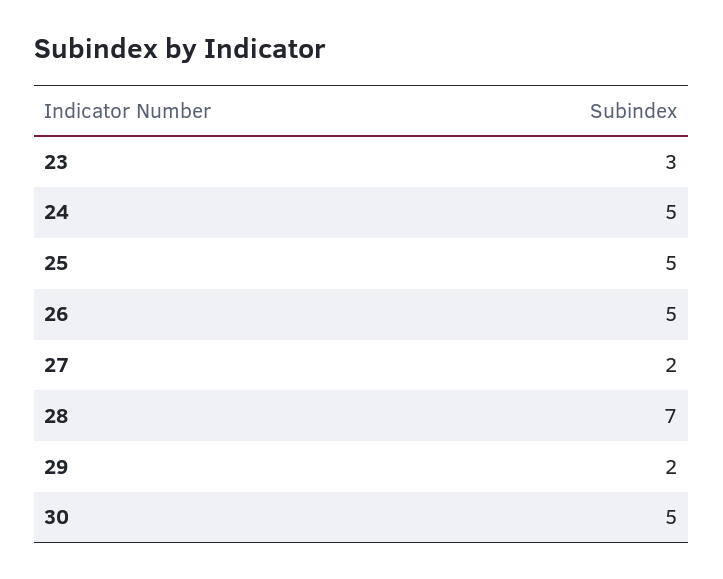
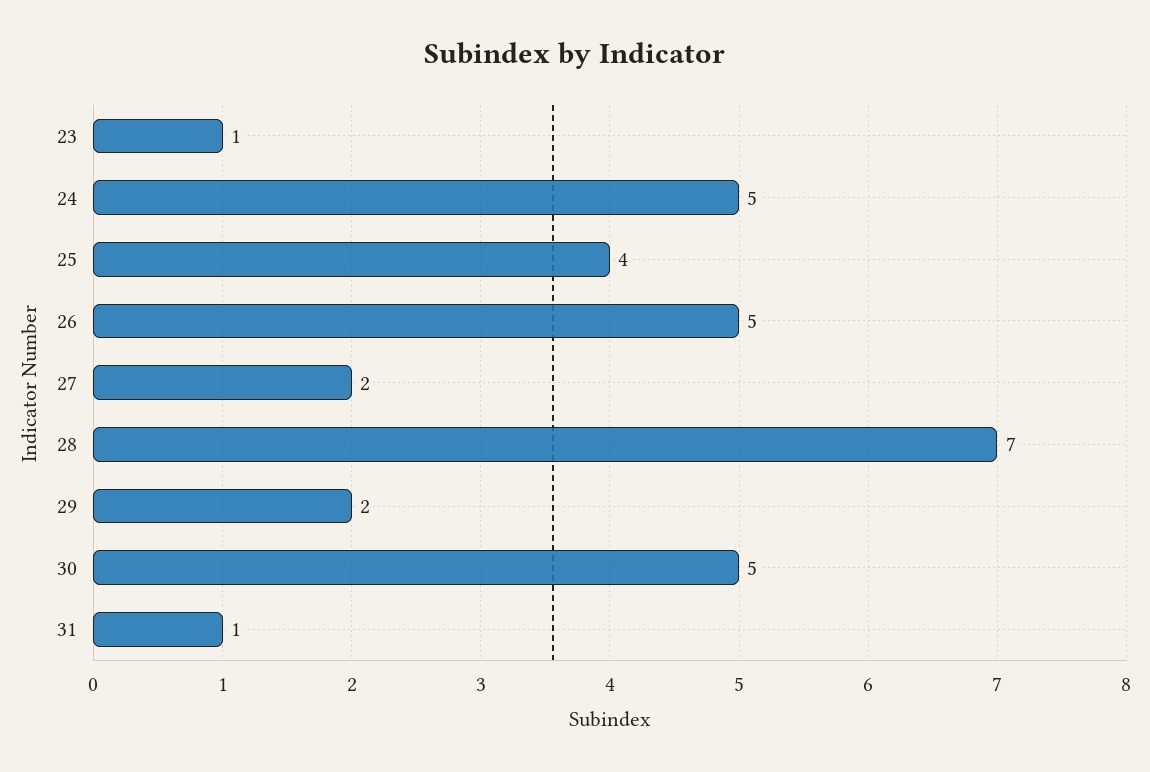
  {
-   "23": 3,
+   "23": 1,
    "24": 5,
-   "25": 5,
+   "25": 4,
    "26": 5,
    "27": 2,
    "28": 7,
    "29": 2,
-   "30": 5
+   "30": 5,
+   "31": 1
  }

